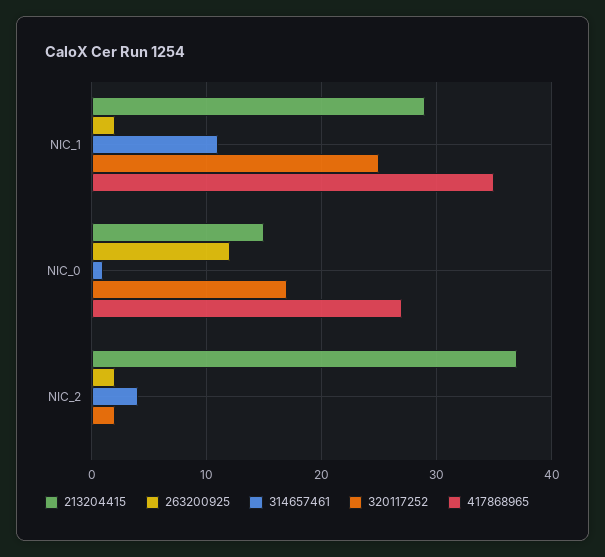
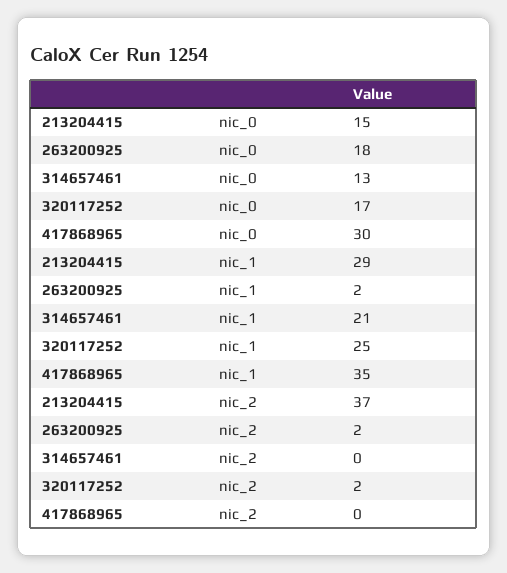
  {
    "213204415": {
      "NIC_1": 29,
      "NIC_0": 15,
      "NIC_2": 37
    },
    "263200925": {
      "NIC_1": 2,
-     "NIC_0": 12,
+     "NIC_0": 18,
      "NIC_2": 2
    },
    "314657461": {
-     "NIC_1": 11,
+     "NIC_1": 21,
-     "NIC_0": 1,
+     "NIC_0": 13,
-     "NIC_2": 4
+     "NIC_2": 0
    },
    "320117252": {
      "NIC_1": 25,
      "NIC_0": 17,
      "NIC_2": 2
    },
    "417868965": {
      "NIC_1": 35,
-     "NIC_0": 27,
+     "NIC_0": 30,
      "NIC_2": 0
    }
  }

